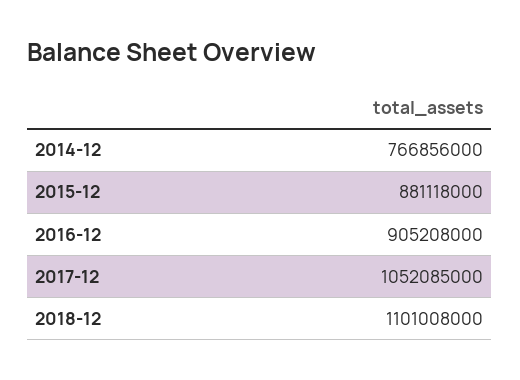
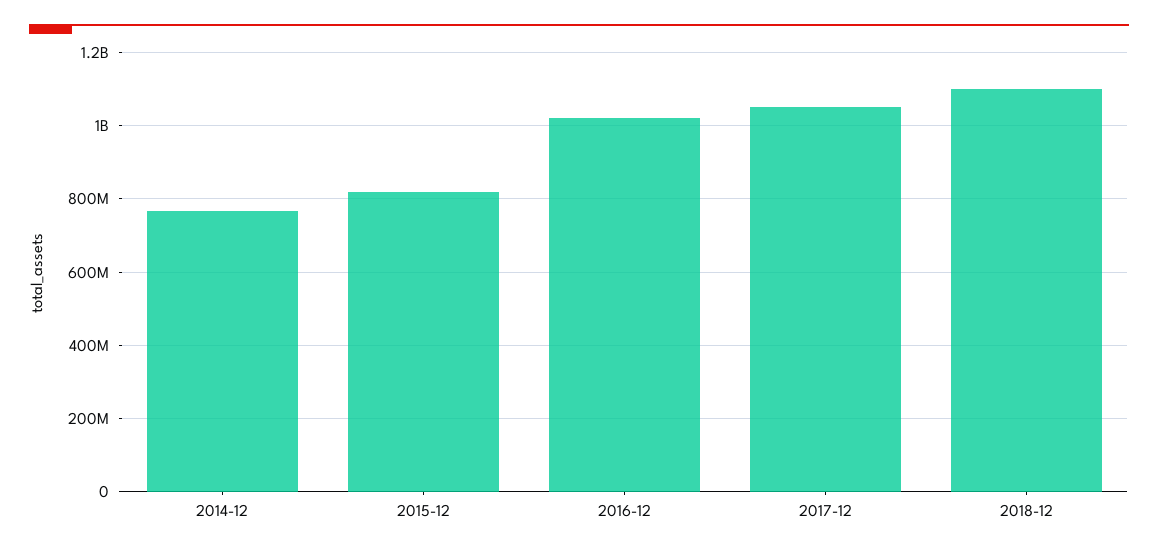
  {
    "2014-12": 766856000,
-   "2015-12": 881118000,
+   "2015-12": 820000000,
-   "2016-12": 905208000,
+   "2016-12": 1020000000,
    "2017-12": 1052085000,
    "2018-12": 1101008000
  }

